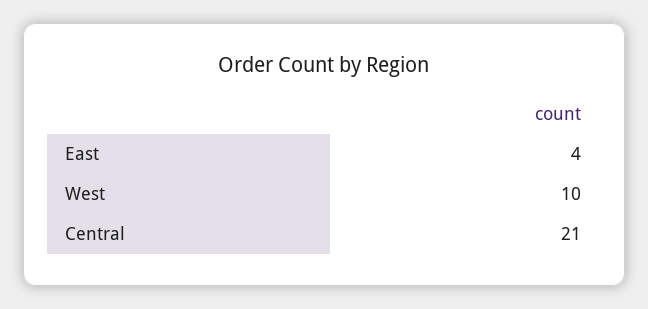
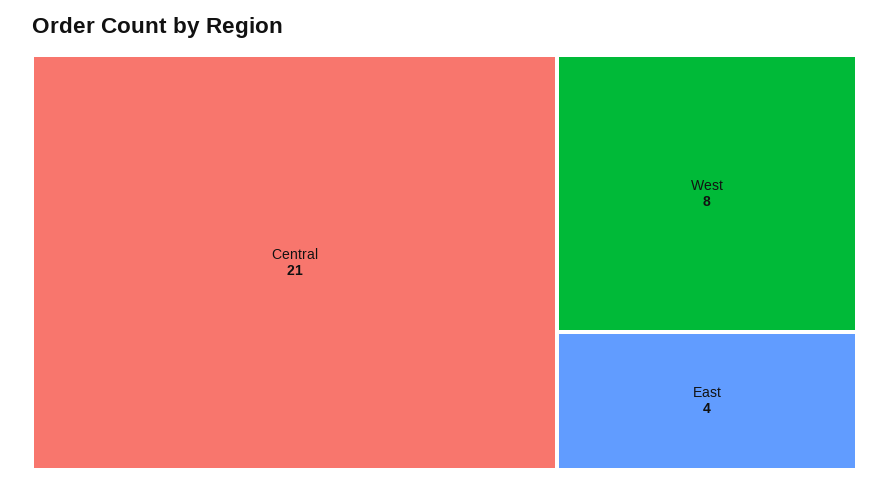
  {
    "East": 4,
-   "West": 10,
+   "West": 8,
    "Central": 21
  }

